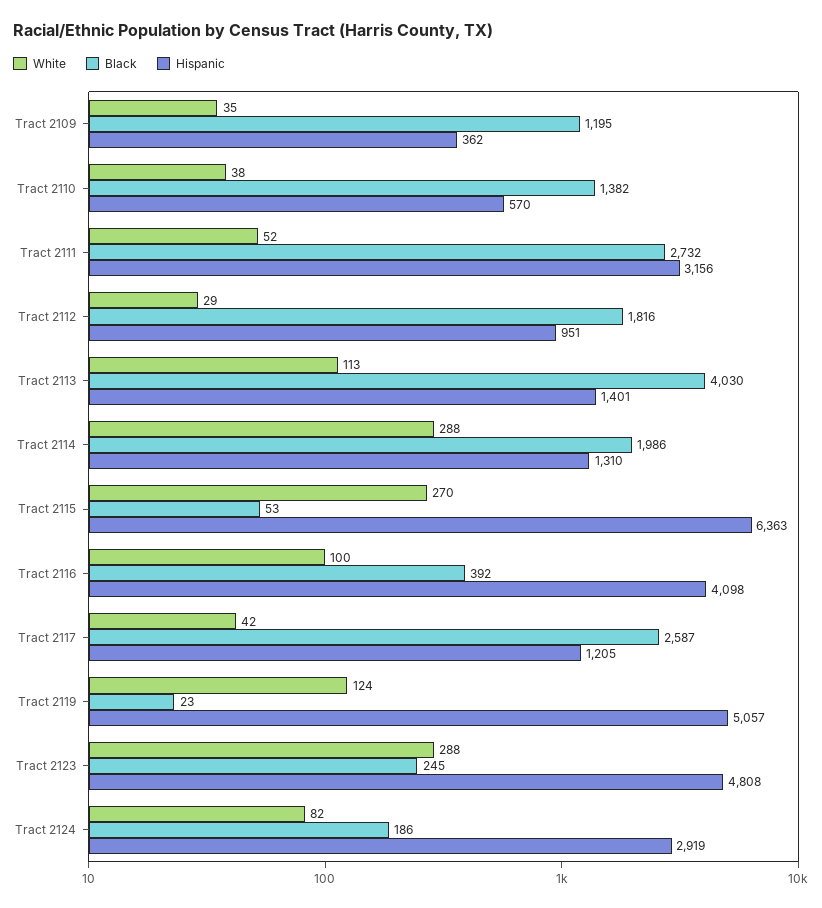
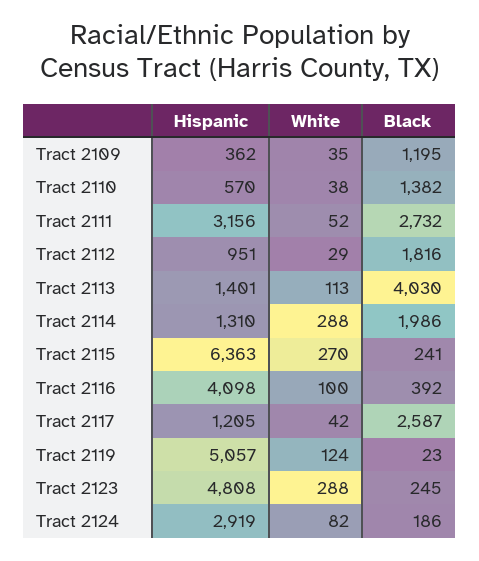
  {
    "White": {
      "Tract 2109": 35,
      "Tract 2110": 38,
      "Tract 2111": 52,
      "Tract 2112": 29,
      "Tract 2113": 113,
      "Tract 2114": 288,
      "Tract 2115": 270,
      "Tract 2116": 100,
      "Tract 2117": 42,
      "Tract 2119": 124,
      "Tract 2123": 288,
      "Tract 2124": 82
    },
    "Black": {
      "Tract 2109": 1195,
      "Tract 2110": 1382,
      "Tract 2111": 2732,
      "Tract 2112": 1816,
      "Tract 2113": 4030,
      "Tract 2114": 1986,
-     "Tract 2115": 53,
+     "Tract 2115": 241,
      "Tract 2116": 392,
      "Tract 2117": 2587,
      "Tract 2119": 23,
      "Tract 2123": 245,
      "Tract 2124": 186
    },
    "Hispanic": {
      "Tract 2109": 362,
      "Tract 2110": 570,
      "Tract 2111": 3156,
      "Tract 2112": 951,
      "Tract 2113": 1401,
      "Tract 2114": 1310,
      "Tract 2115": 6363,
      "Tract 2116": 4098,
      "Tract 2117": 1205,
      "Tract 2119": 5057,
      "Tract 2123": 4808,
      "Tract 2124": 2919
    }
  }

